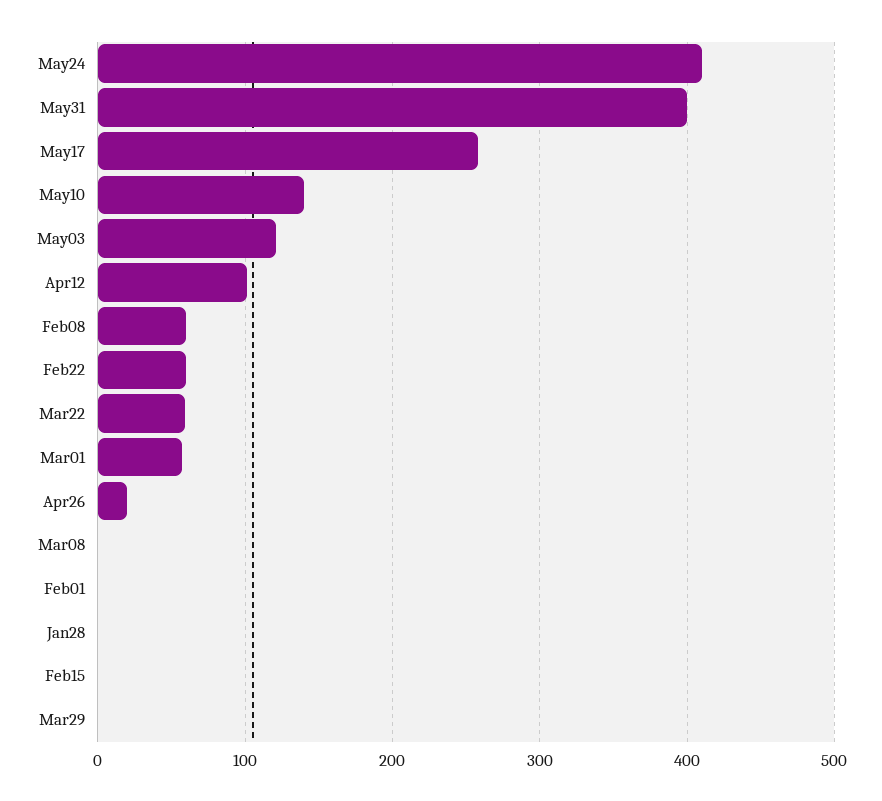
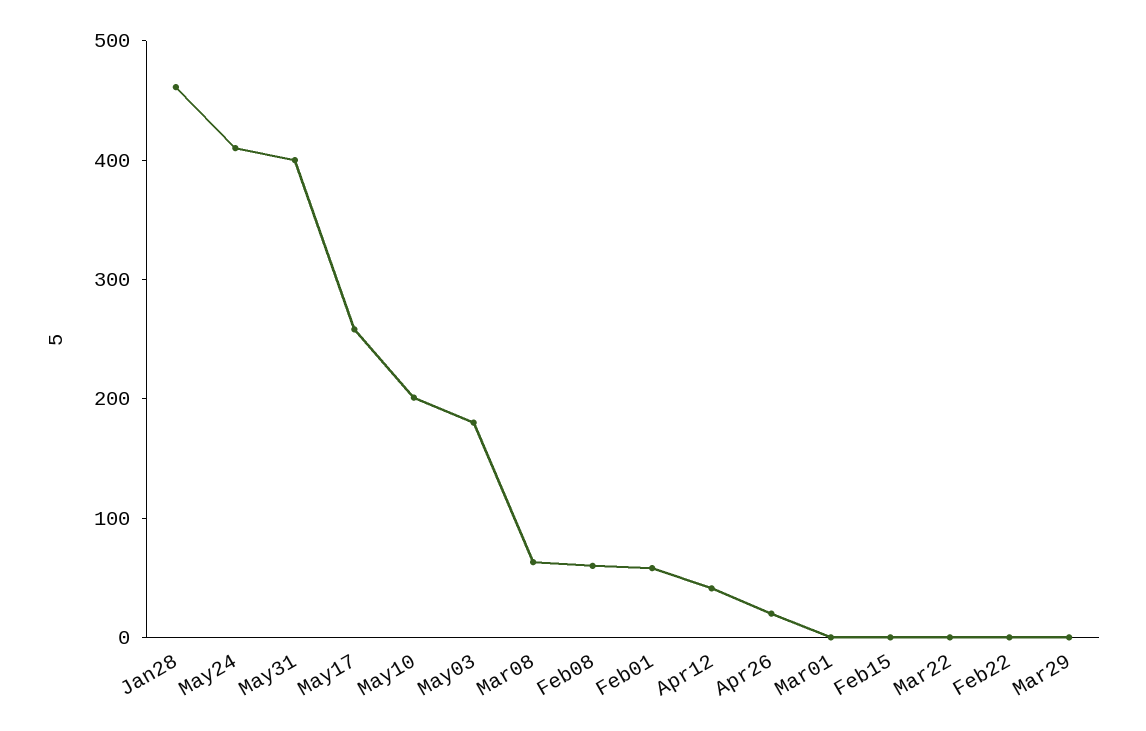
  {
    "May24": 410,
    "May31": 400,
    "May17": 260,
-   "May10": 140,
+   "May10": 200,
-   "May03": 120,
+   "May03": 180,
-   "Apr12": 100,
+   "Apr12": 40,
    "Feb08": 60,
-   "Feb22": 60,
+   "Feb22": 0,
-   "Mar22": 60,
+   "Mar22": 0,
-   "Mar01": 60,
+   "Mar01": 0,
    "Apr26": 20,
-   "Mar08": 0,
+   "Mar08": 60,
-   "Feb01": 0,
+   "Feb01": 60,
-   "Jan28": 0,
+   "Jan28": 460,
    "Feb15": 0,
    "Mar29": 0
  }

